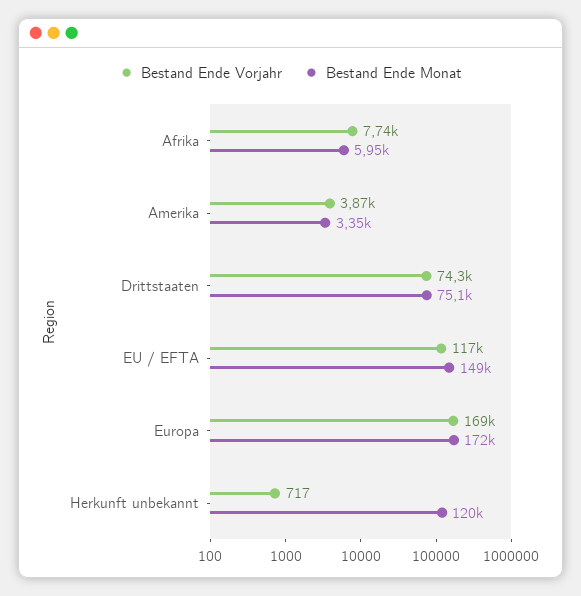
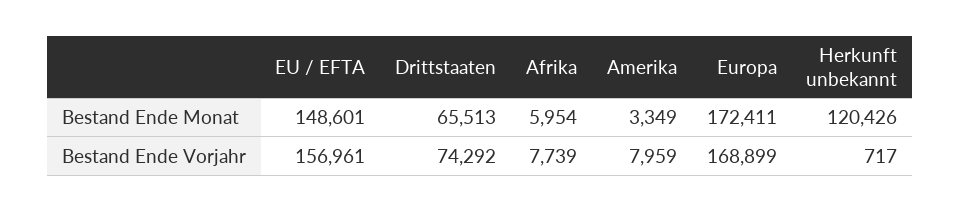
  {
    "Bestand Ende Vorjahr": {
      "Afrika": 7739,
-     "Amerika": 3870,
+     "Amerika": 7959,
      "Drittstaaten": 74292,
-     "EU / EFTA": 117000,
+     "EU / EFTA": 156961,
      "Europa": 168899,
      "Herkunft unbekannt": 717
    },
    "Bestand Ende Monat": {
      "Afrika": 5954,
      "Amerika": 3349,
-     "Drittstaaten": 75100,
+     "Drittstaaten": 65513,
      "EU / EFTA": 148601,
      "Europa": 172411,
      "Herkunft unbekannt": 120426
    }
  }

